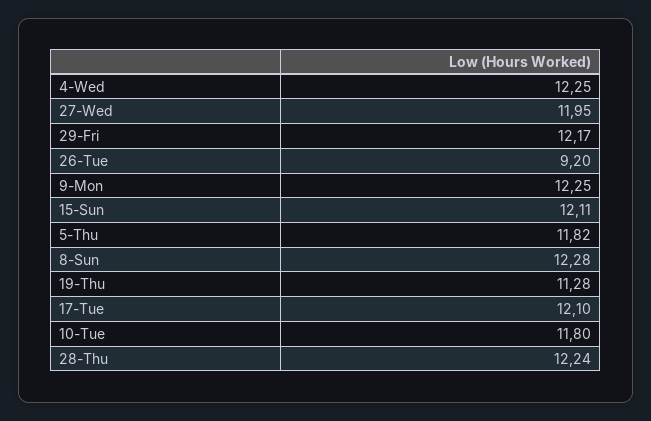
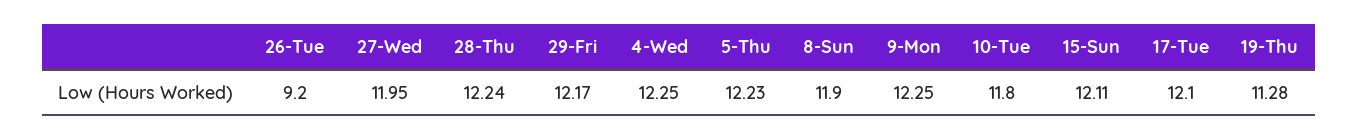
  {
    "4-Wed": 12.25,
    "27-Wed": 11.95,
    "29-Fri": 12.17,
    "26-Tue": 9.2,
    "9-Mon": 12.25,
    "15-Sun": 12.11,
-   "5-Thu": 11.82,
+   "5-Thu": 12.23,
-   "8-Sun": 12.28,
+   "8-Sun": 11.9,
    "19-Thu": 11.28,
    "17-Tue": 12.1,
    "10-Tue": 11.8,
    "28-Thu": 12.24
  }

